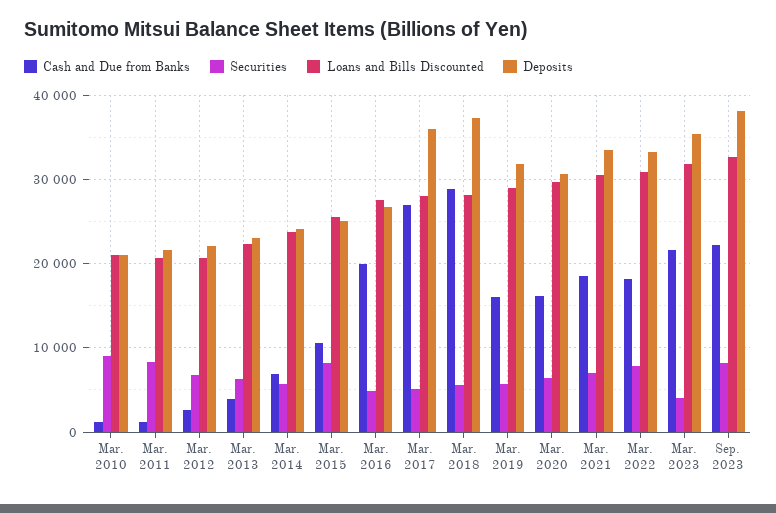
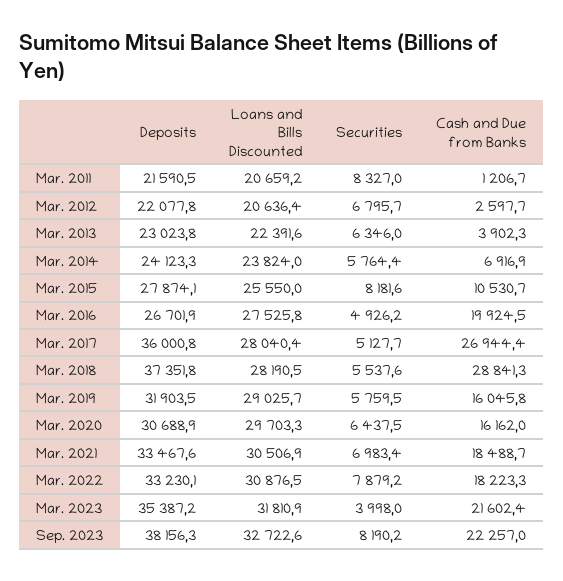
  {
    "Cash and Due from Banks": {
-     "Mar. 2010": 1000,
      "Mar. 2011": 1206.7,
      "Mar. 2012": 2597.7,
      "Mar. 2013": 3902.3,
      "Mar. 2014": 6916.9,
      "Mar. 2015": 10530.7,
      "Mar. 2016": 19924.5,
      "Mar. 2017": 26944.4,
      "Mar. 2018": 28841.3,
      "Mar. 2019": 16045.8,
      "Mar. 2020": 16162,
      "Mar. 2021": 18488.7,
      "Mar. 2022": 18223.3,
      "Mar. 2023": 21602.4,
      "Sep. 2023": 22257
    },
    "Securities": {
-     "Mar. 2010": 9000,
      "Mar. 2011": 8327,
      "Mar. 2012": 6795.7,
      "Mar. 2013": 6346,
      "Mar. 2014": 5764.4,
      "Mar. 2015": 8181.6,
      "Mar. 2016": 4926.2,
      "Mar. 2017": 5127.7,
      "Mar. 2018": 5537.6,
      "Mar. 2019": 5759.5,
      "Mar. 2020": 6437.5,
      "Mar. 2021": 6983.4,
      "Mar. 2022": 7879.2,
      "Mar. 2023": 3998,
      "Sep. 2023": 8190.2
    },
    "Loans and Bills Discounted": {
-     "Mar. 2010": 21000,
      "Mar. 2011": 20659.2,
      "Mar. 2012": 20636.4,
      "Mar. 2013": 22391.6,
      "Mar. 2014": 23824,
      "Mar. 2015": 25550,
      "Mar. 2016": 27525.8,
      "Mar. 2017": 28040.4,
      "Mar. 2018": 28190.5,
      "Mar. 2019": 29025.7,
      "Mar. 2020": 29703.3,
      "Mar. 2021": 30506.9,
      "Mar. 2022": 30876.5,
      "Mar. 2023": 31810.9,
      "Sep. 2023": 32722.6
    },
    "Deposits": {
-     "Mar. 2010": 21000,
      "Mar. 2011": 21590.5,
      "Mar. 2012": 22077.8,
      "Mar. 2013": 23023.8,
      "Mar. 2014": 24123.3,
-     "Mar. 2015": 25000,
+     "Mar. 2015": 27874.1,
      "Mar. 2016": 26701.9,
      "Mar. 2017": 36000.8,
      "Mar. 2018": 37351.8,
      "Mar. 2019": 31903.5,
      "Mar. 2020": 30688.9,
      "Mar. 2021": 33467.6,
      "Mar. 2022": 33230.1,
      "Mar. 2023": 35387.2,
      "Sep. 2023": 38156.3
    }
  }

